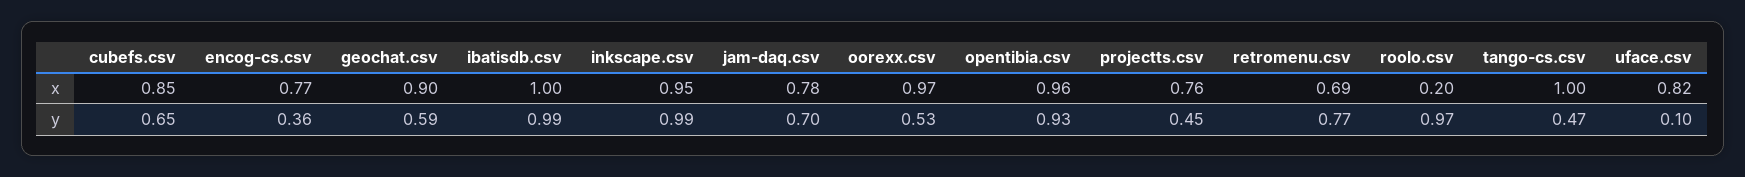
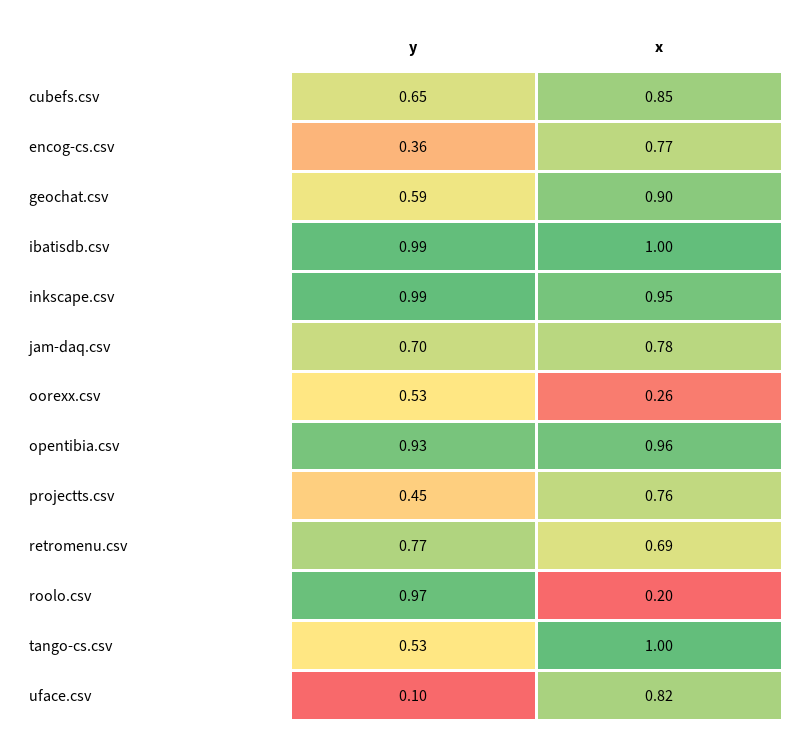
  {
    "cubefs.csv": {
      "x": 0.85,
      "y": 0.65
    },
    "encog-cs.csv": {
      "x": 0.77,
      "y": 0.36
    },
    "geochat.csv": {
      "x": 0.9,
      "y": 0.59
    },
    "ibatisdb.csv": {
      "x": 1,
      "y": 0.99
    },
    "inkscape.csv": {
      "x": 0.95,
      "y": 0.99
    },
    "jam-daq.csv": {
      "x": 0.78,
      "y": 0.7
    },
    "oorexx.csv": {
-     "x": 0.97,
+     "x": 0.26,
      "y": 0.53
    },
    "opentibia.csv": {
      "x": 0.96,
      "y": 0.93
    },
    "projectts.csv": {
      "x": 0.76,
      "y": 0.45
    },
    "retromenu.csv": {
      "x": 0.69,
      "y": 0.77
    },
    "roolo.csv": {
      "x": 0.2,
      "y": 0.97
    },
    "tango-cs.csv": {
      "x": 1,
-     "y": 0.47
+     "y": 0.53
    },
    "uface.csv": {
      "x": 0.82,
      "y": 0.1
    }
  }

